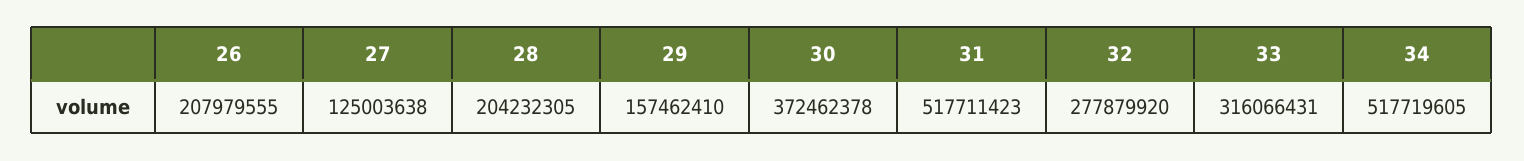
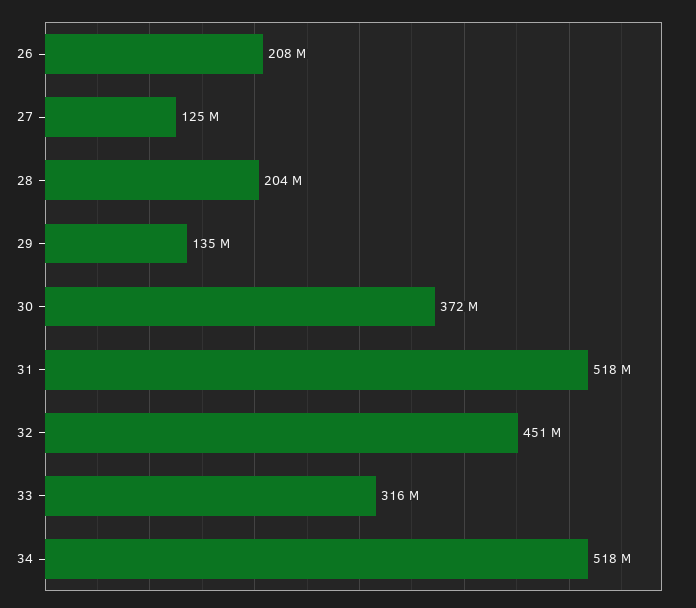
  {
    "26": 207979555,
    "27": 125003638,
    "28": 204232305,
-   "29": 157462410,
+   "29": 135000000,
    "30": 372462378,
    "31": 517711423,
-   "32": 277879920,
+   "32": 451000000,
    "33": 316066431,
    "34": 517719605
  }

